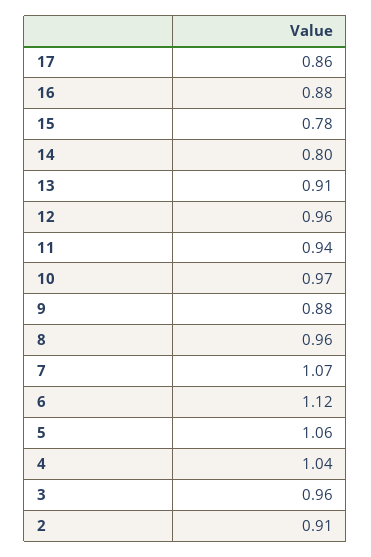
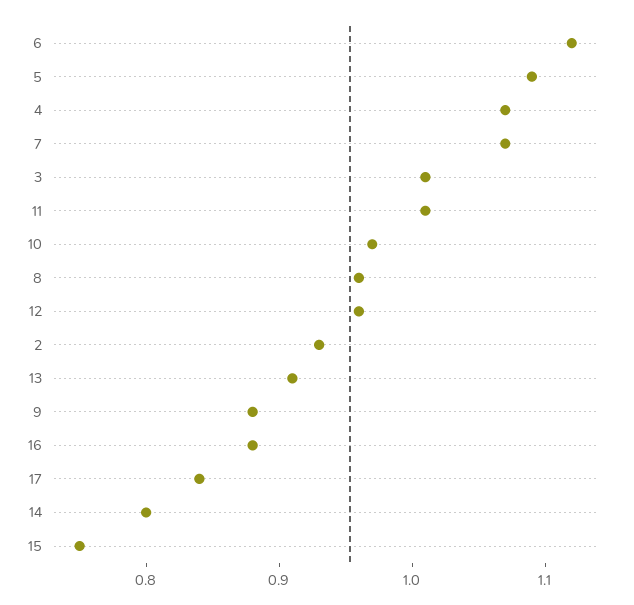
  {
-   "17": 0.86,
+   "17": 0.84,
    "16": 0.88,
-   "15": 0.78,
+   "15": 0.75,
    "14": 0.8,
    "13": 0.91,
    "12": 0.96,
-   "11": 0.94,
+   "11": 1.01,
    "10": 0.97,
    "9": 0.88,
    "8": 0.96,
    "7": 1.07,
    "6": 1.12,
-   "5": 1.06,
+   "5": 1.09,
-   "4": 1.04,
+   "4": 1.07,
-   "3": 0.96,
+   "3": 1.01,
-   "2": 0.91
+   "2": 0.93
  }

